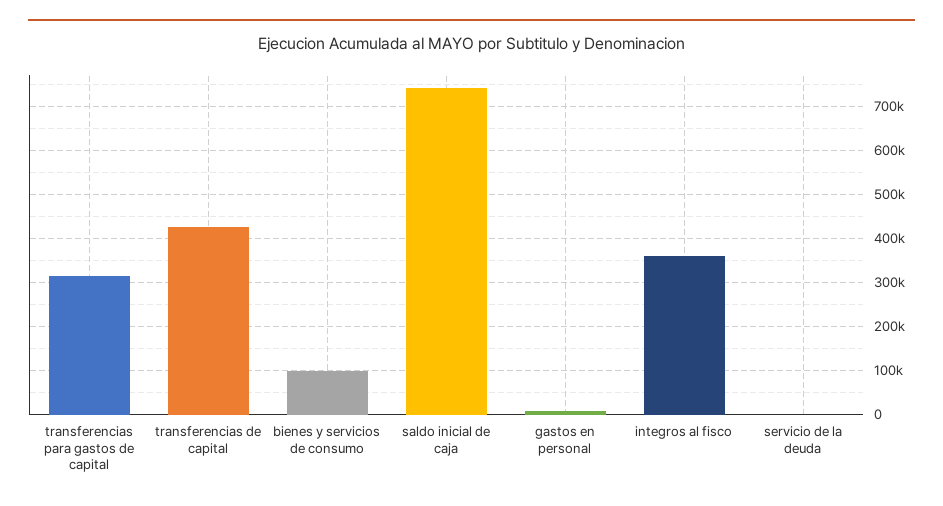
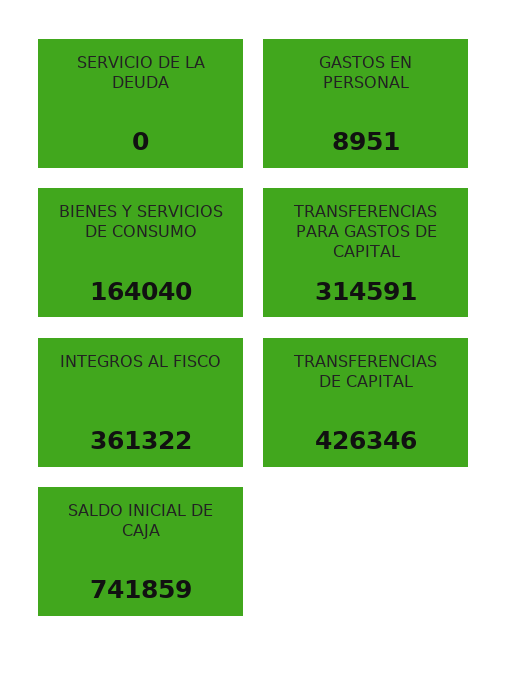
  {
    "transferencias para gastos de capital": 314591,
    "transferencias de capital": 426346,
-   "bienes y servicios de consumo": 100000,
+   "bienes y servicios de consumo": 164040,
    "saldo inicial de caja": 741859,
    "gastos en personal": 8951,
    "integros al fisco": 361322,
    "servicio de la deuda": 0
  }

